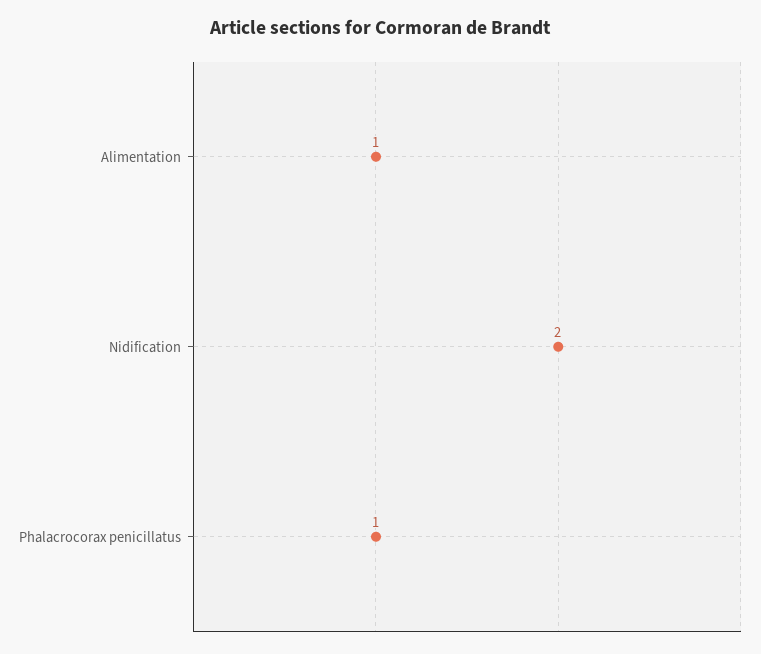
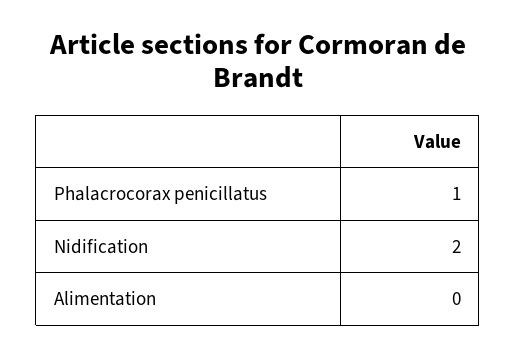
  {
-   "Alimentation": 1,
+   "Alimentation": 0,
    "Nidification": 2,
    "Phalacrocorax penicillatus": 1
  }

